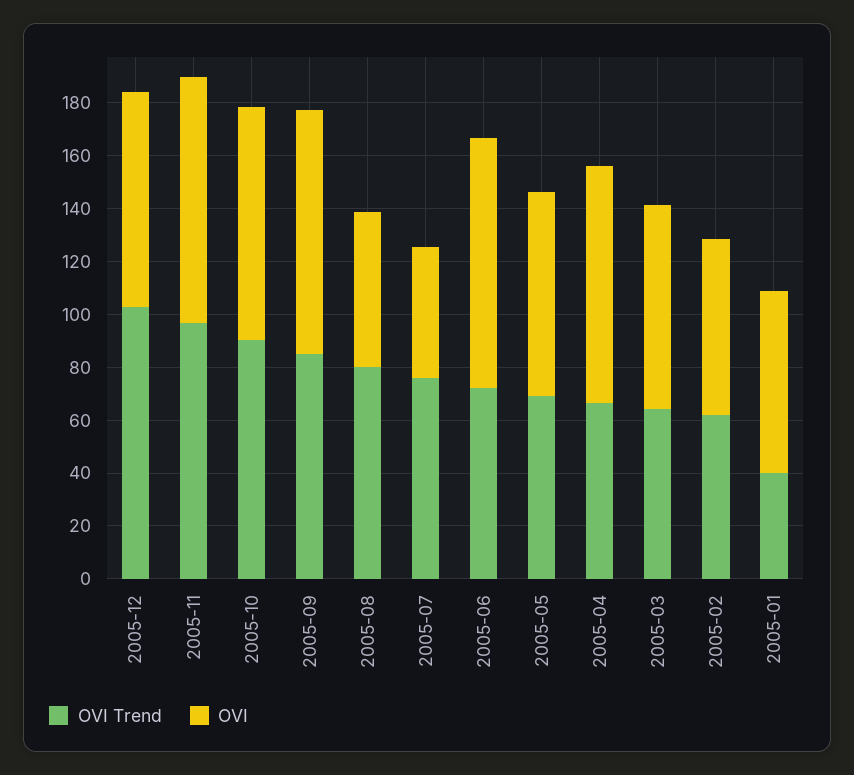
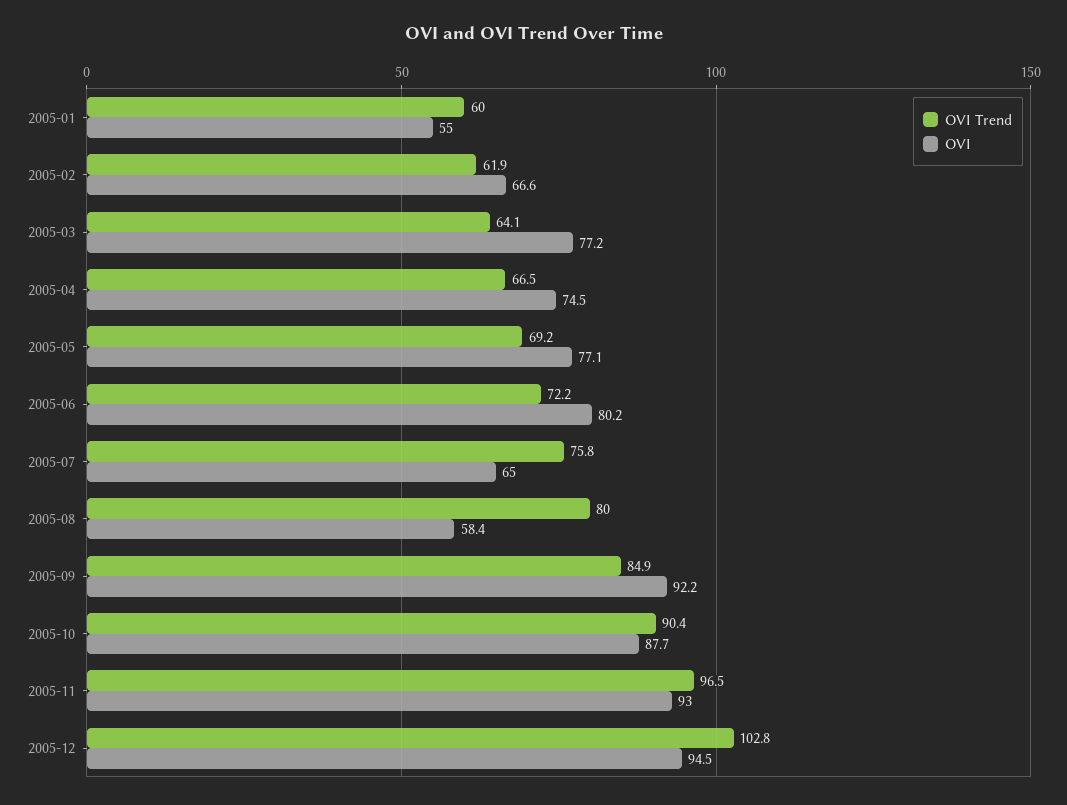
  {
    "OVI Trend": {
      "2005-12": 102.8,
      "2005-11": 96.5,
      "2005-10": 90.4,
      "2005-09": 84.9,
      "2005-08": 80,
      "2005-07": 75.8,
      "2005-06": 72.2,
      "2005-05": 69.2,
      "2005-04": 66.5,
      "2005-03": 64.1,
      "2005-02": 61.9,
-     "2005-01": 40
+     "2005-01": 60
    },
    "OVI": {
-     "2005-12": 80,
+     "2005-12": 94.5,
      "2005-11": 93,
      "2005-10": 87.7,
      "2005-09": 92.2,
      "2005-08": 58.4,
-     "2005-07": 50,
+     "2005-07": 65,
-     "2005-06": 95,
+     "2005-06": 80.2,
      "2005-05": 77.1,
-     "2005-04": 90,
+     "2005-04": 74.5,
      "2005-03": 77.2,
      "2005-02": 66.6,
-     "2005-01": 70
+     "2005-01": 55
    }
  }

